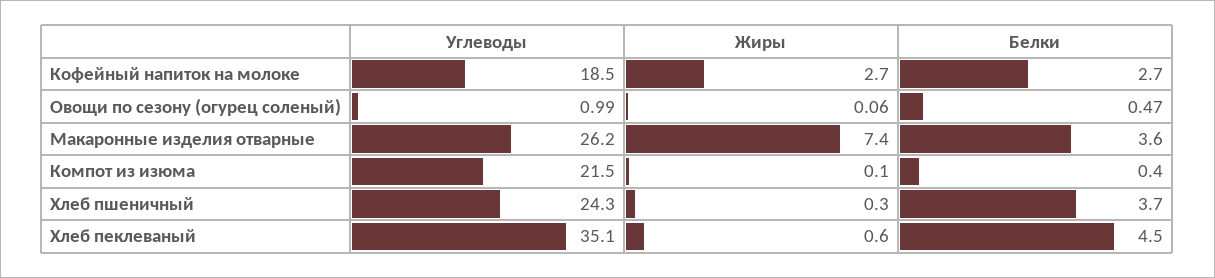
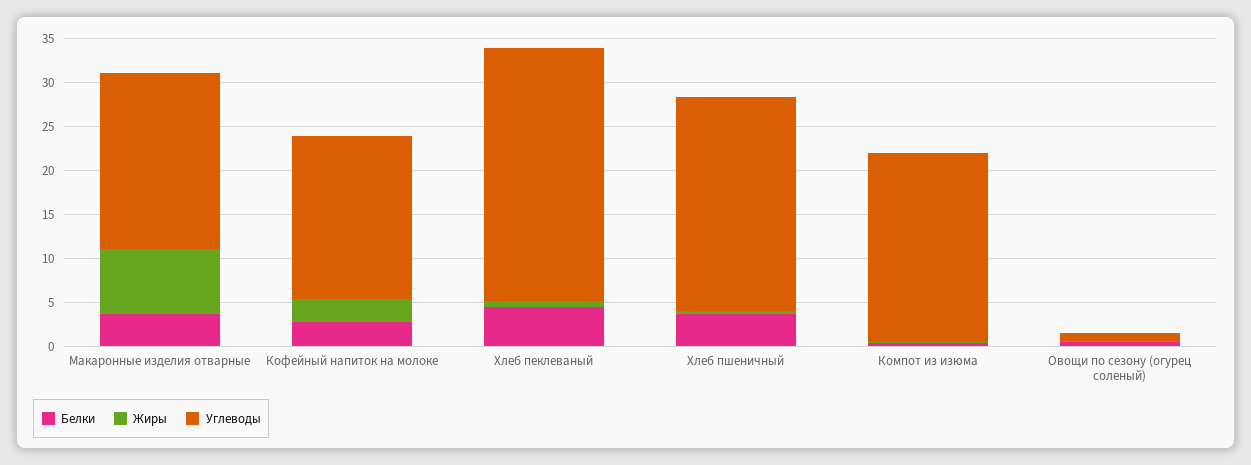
  {
    "Углеводы": {
      "Кофейный напиток на молоке": 18.5,
      "Овощи по сезону (огурец соленый)": 0.99,
-     "Макаронные изделия отварные": 26.2,
+     "Макаронные изделия отварные": 20,
      "Компот из изюма": 21.5,
      "Хлеб пшеничный": 24.3,
-     "Хлеб пеклеваный": 35.1
+     "Хлеб пеклеваный": 29
    },
    "Жиры": {
      "Кофейный напиток на молоке": 2.7,
      "Овощи по сезону (огурец соленый)": 0.06,
      "Макаронные изделия отварные": 7.4,
      "Компот из изюма": 0.1,
      "Хлеб пшеничный": 0.3,
      "Хлеб пеклеваный": 0.6
    },
    "Белки": {
      "Кофейный напиток на молоке": 2.7,
      "Овощи по сезону (огурец соленый)": 0.47,
      "Макаронные изделия отварные": 3.6,
      "Компот из изюма": 0.4,
      "Хлеб пшеничный": 3.7,
      "Хлеб пеклеваный": 4.5
    }
  }

